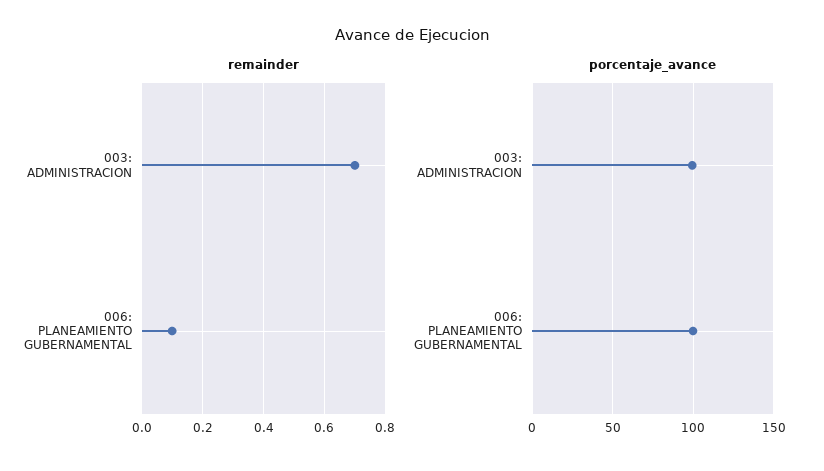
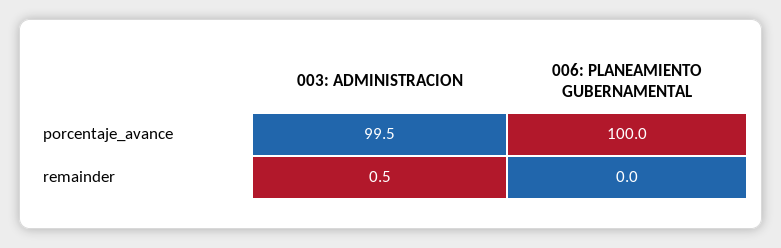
  {
    "remainder": {
-     "003: ADMINISTRACION": 0.7,
+     "003: ADMINISTRACION": 0.5,
-     "006: PLANEAMIENTO GUBERNAMENTAL": 0.1
+     "006: PLANEAMIENTO GUBERNAMENTAL": 0
    },
    "porcentaje_avance": {
      "003: ADMINISTRACION": 99.5,
      "006: PLANEAMIENTO GUBERNAMENTAL": 100
    }
  }

